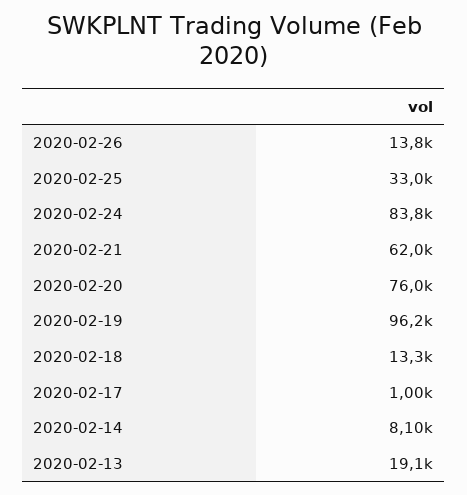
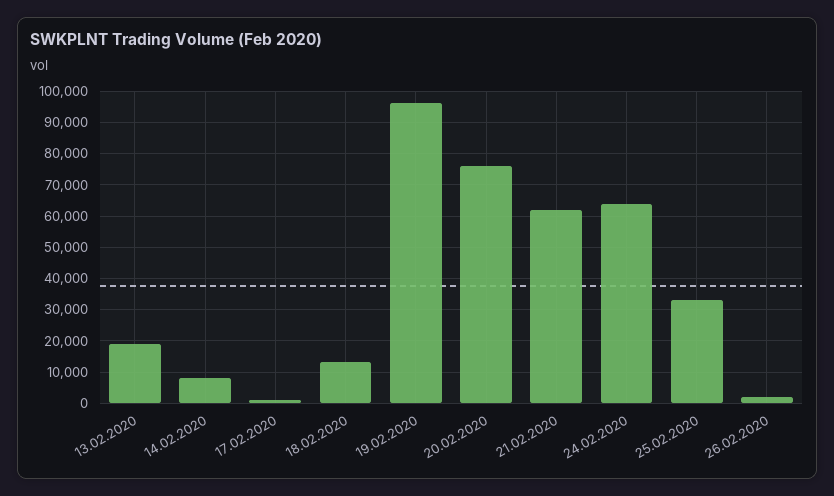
  {
-   "2020-02-26": 13800,
+   "2020-02-26": 2000,
    "2020-02-25": 33000,
-   "2020-02-24": 83800,
+   "2020-02-24": 64000,
    "2020-02-21": 62000,
    "2020-02-20": 76000,
    "2020-02-19": 96200,
    "2020-02-18": 13300,
    "2020-02-17": 1000,
    "2020-02-14": 8100,
    "2020-02-13": 19100
  }

